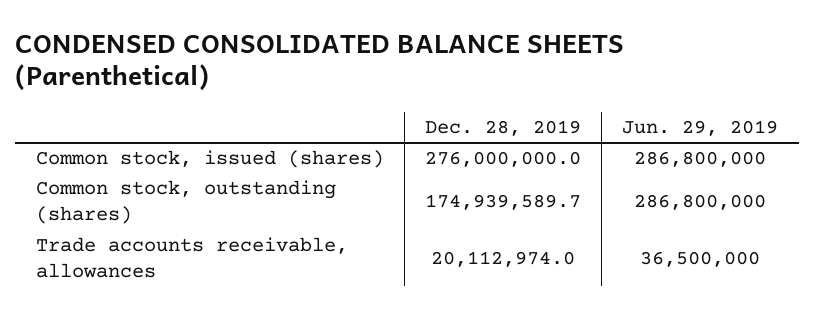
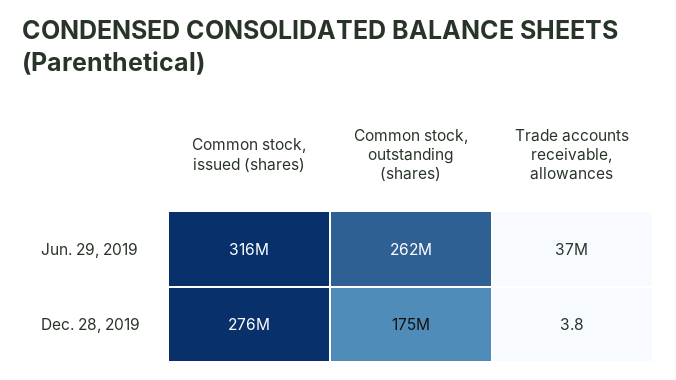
  {
    "Dec. 28, 2019": {
      "Common stock, issued (shares)": 276000000,
      "Common stock, outstanding (shares)": 174939589.7,
-     "Trade accounts receivable, allowances": 20112974
+     "Trade accounts receivable, allowances": 3.8
    },
    "Jun. 29, 2019": {
-     "Common stock, issued (shares)": 286800000,
+     "Common stock, issued (shares)": 316000000,
-     "Common stock, outstanding (shares)": 286800000,
+     "Common stock, outstanding (shares)": 262000000,
      "Trade accounts receivable, allowances": 36500000
    }
  }

